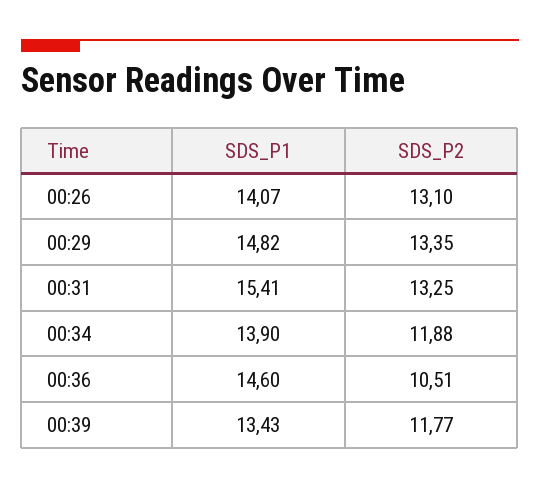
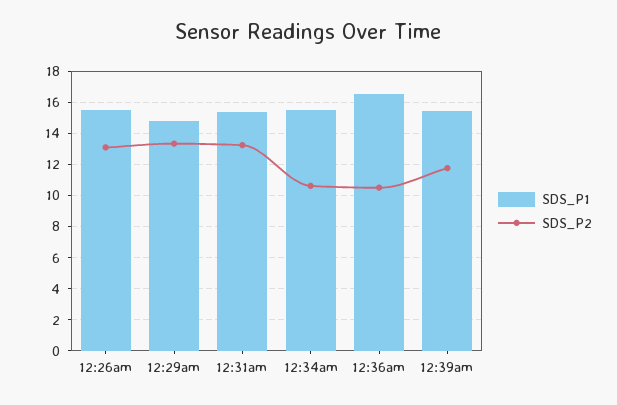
  {
    "SDS_P1": {
-     "00:26": 14.07,
+     "00:26": 15.5,
      "00:29": 14.82,
      "00:31": 15.41,
-     "00:34": 13.9,
+     "00:34": 15.5,
-     "00:36": 14.6,
+     "00:36": 16.5,
-     "00:39": 13.43
+     "00:39": 15.5
    },
    "SDS_P2": {
      "00:26": 13.1,
      "00:29": 13.35,
      "00:31": 13.25,
-     "00:34": 11.88,
+     "00:34": 10.5,
      "00:36": 10.51,
      "00:39": 11.77
    }
  }

